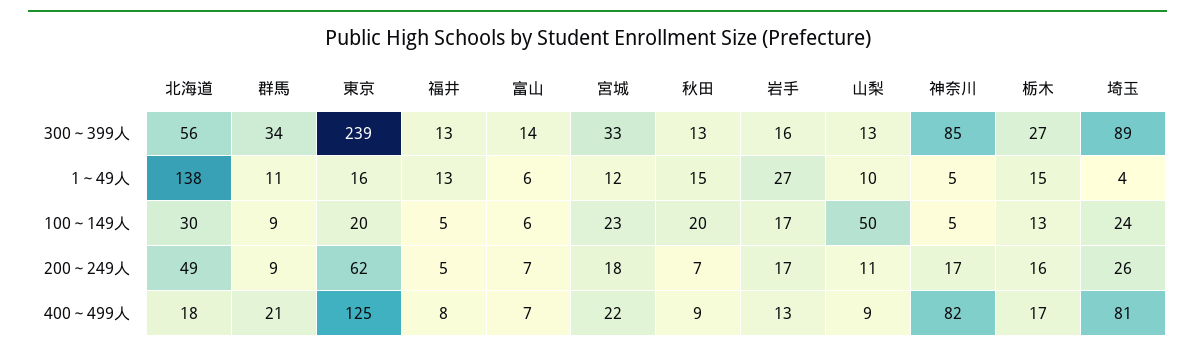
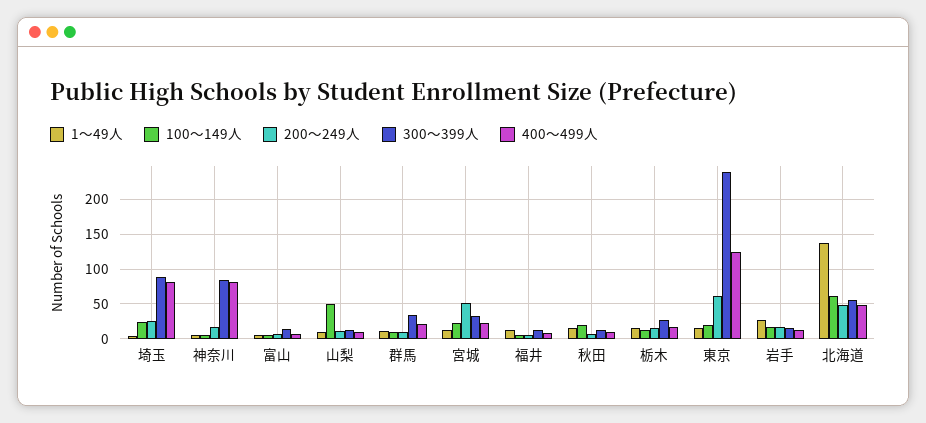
  {
    "300～399人": {
      "北海道": 56,
      "群馬": 34,
      "東京": 239,
      "福井": 13,
      "富山": 14,
      "宮城": 33,
      "秋田": 13,
      "岩手": 16,
      "山梨": 13,
      "神奈川": 85,
      "栃木": 27,
      "埼玉": 89
    },
    "1～49人": {
      "北海道": 138,
      "群馬": 11,
      "東京": 16,
      "福井": 13,
      "富山": 6,
      "宮城": 12,
      "秋田": 15,
      "岩手": 27,
      "山梨": 10,
      "神奈川": 5,
      "栃木": 15,
      "埼玉": 4
    },
    "100～149人": {
-     "北海道": 30,
+     "北海道": 60,
      "群馬": 9,
      "東京": 20,
      "福井": 5,
      "富山": 6,
      "宮城": 23,
      "秋田": 20,
      "岩手": 17,
      "山梨": 50,
      "神奈川": 5,
      "栃木": 13,
      "埼玉": 24
    },
    "200～249人": {
      "北海道": 49,
      "群馬": 9,
      "東京": 62,
      "福井": 5,
      "富山": 7,
-     "宮城": 18,
+     "宮城": 50,
      "秋田": 7,
      "岩手": 17,
      "山梨": 11,
      "神奈川": 17,
      "栃木": 16,
      "埼玉": 26
    },
    "400～499人": {
-     "北海道": 18,
+     "北海道": 50,
      "群馬": 21,
      "東京": 125,
      "福井": 8,
      "富山": 7,
      "宮城": 22,
      "秋田": 9,
      "岩手": 13,
      "山梨": 9,
      "神奈川": 82,
      "栃木": 17,
      "埼玉": 81
    }
  }

